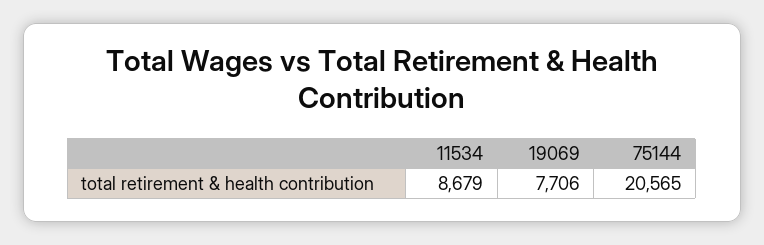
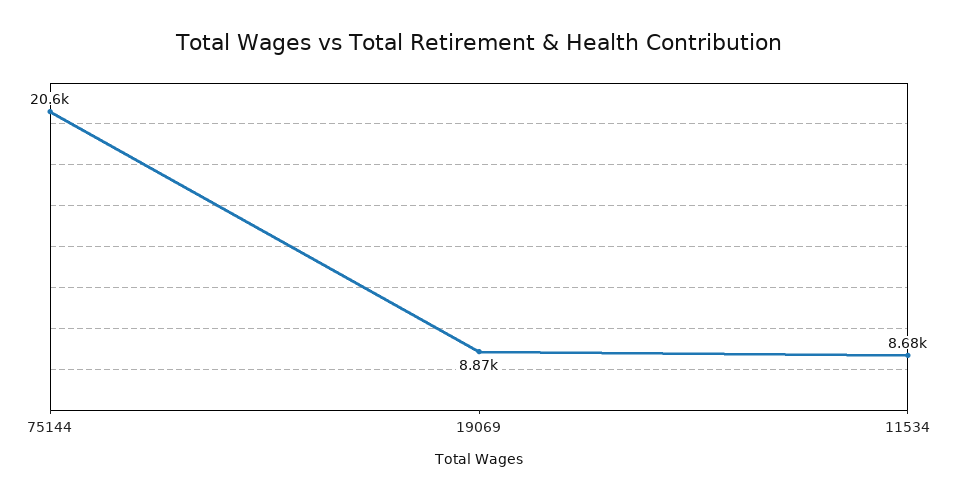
  {
    "11534": 8679,
-   "19069": 7706,
+   "19069": 8870,
    "75144": 20565
  }

